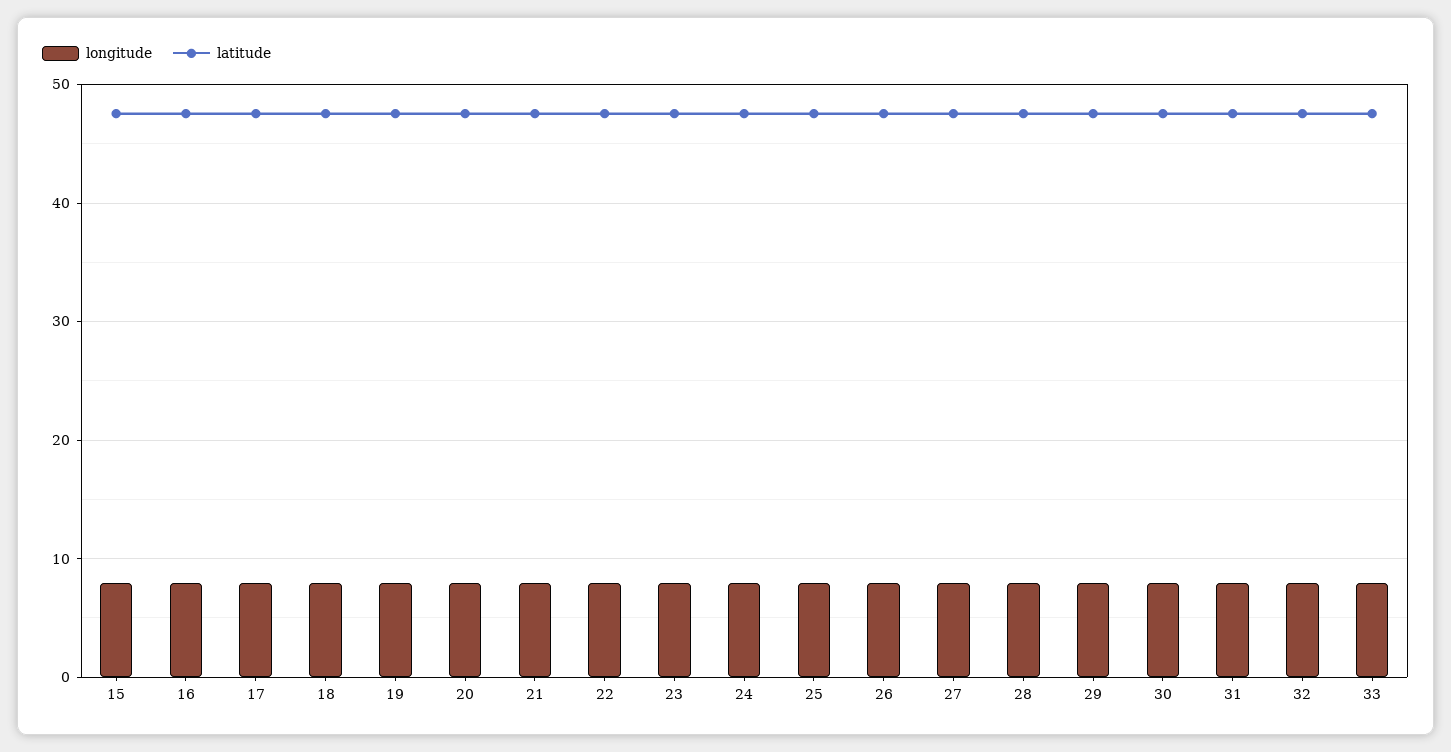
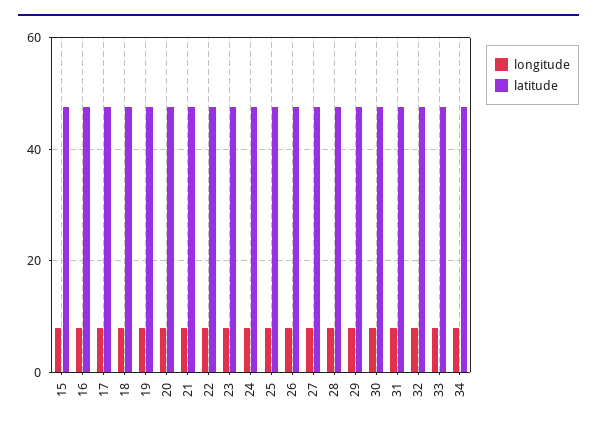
  {
    "longitude": {
      "15": 8,
      "16": 8,
      "17": 8,
      "18": 8,
      "19": 8,
      "20": 8,
      "21": 8,
      "22": 8,
      "23": 8,
      "24": 8,
      "25": 8,
      "26": 8,
      "27": 8,
      "28": 8,
      "29": 8,
      "30": 8,
      "31": 8,
      "32": 8,
-     "33": 8
+     "33": 8,
+     "34": 8
    },
    "latitude": {
      "15": 48,
      "16": 48,
      "17": 48,
      "18": 48,
      "19": 48,
      "20": 48,
      "21": 48,
      "22": 48,
      "23": 48,
      "24": 48,
      "25": 48,
      "26": 48,
      "27": 48,
      "28": 48,
      "29": 48,
      "30": 48,
      "31": 48,
      "32": 48,
-     "33": 48
+     "33": 48,
+     "34": 48
    }
  }

